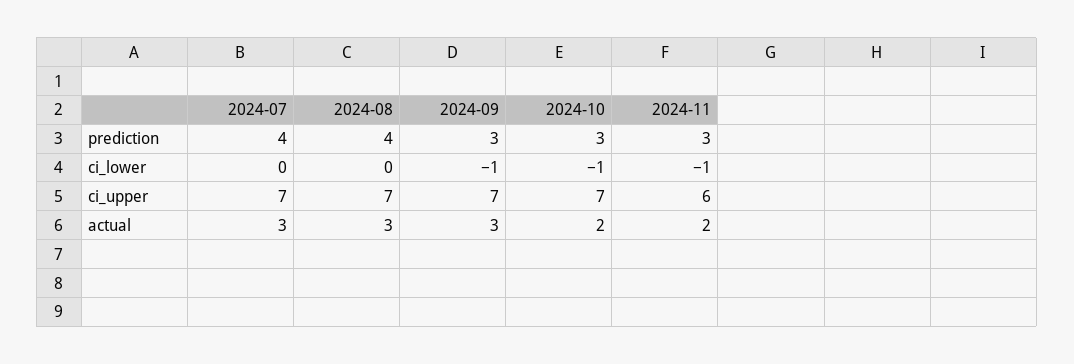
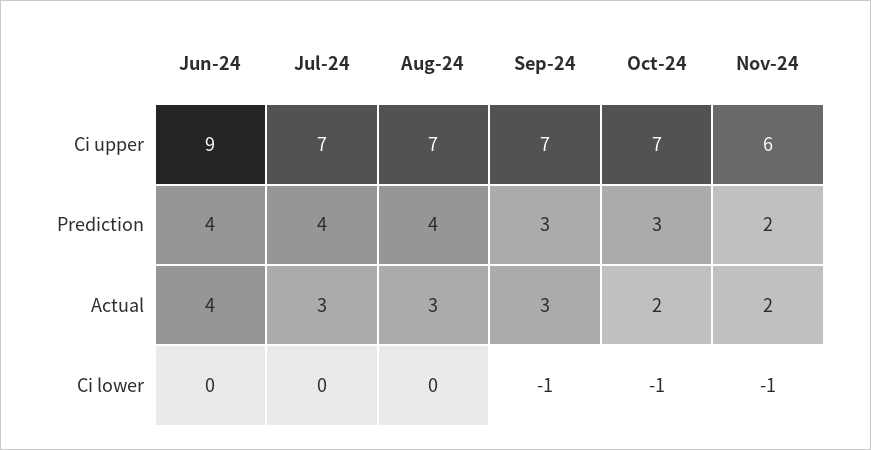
  {
    "2024-07": {
      "prediction": 4,
      "ci_lower": 0,
      "ci_upper": 7,
      "actual": 3
    },
    "2024-08": {
      "prediction": 4,
      "ci_lower": 0,
      "ci_upper": 7,
      "actual": 3
    },
    "2024-09": {
      "prediction": 3,
      "ci_lower": -1,
      "ci_upper": 7,
      "actual": 3
    },
    "2024-10": {
      "prediction": 3,
      "ci_lower": -1,
      "ci_upper": 7,
      "actual": 2
    },
    "2024-11": {
-     "prediction": 3,
+     "prediction": 2,
      "ci_lower": -1,
      "ci_upper": 6,
      "actual": 2
-   }
+   },
+   "Jun-24": {
+     "ci_upper": 9,
+     "prediction": 4,
+     "actual": 4,
+     "ci_lower": 0
+   }
  }

